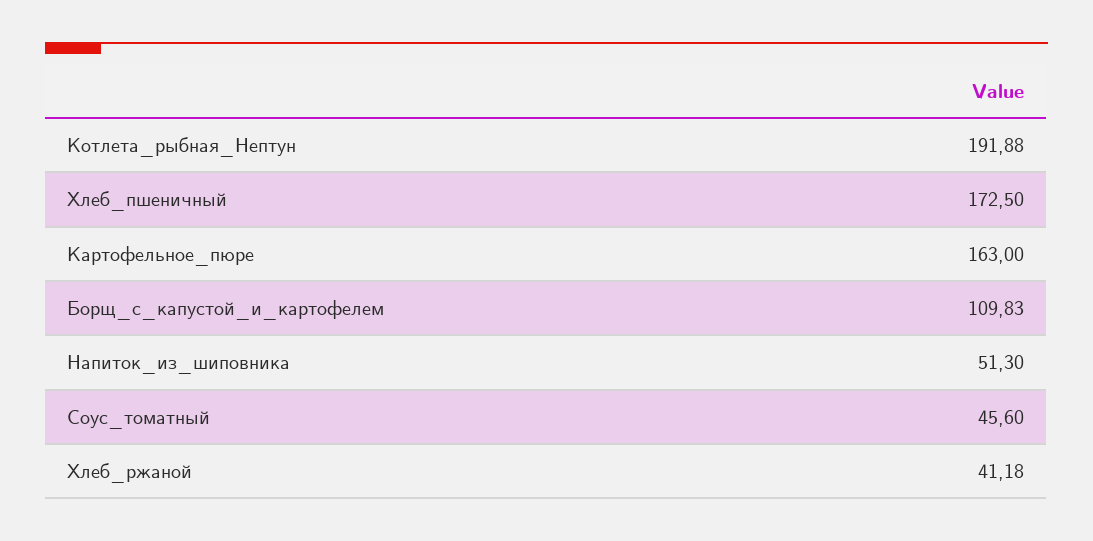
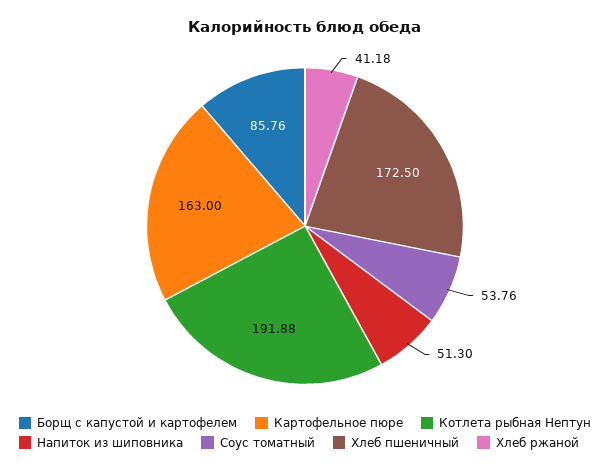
  {
    "Котлета_рыбная_Нептун": 191.88,
    "Хлеб_пшеничный": 172.5,
    "Картофельное_пюре": 163,
-   "Борщ_с_капустой_и_картофелем": 109.83,
+   "Борщ_с_капустой_и_картофелем": 85.76,
    "Напиток_из_шиповника": 51.3,
-   "Соус_томатный": 45.6,
+   "Соус_томатный": 53.76,
    "Хлеб_ржаной": 41.18
  }

